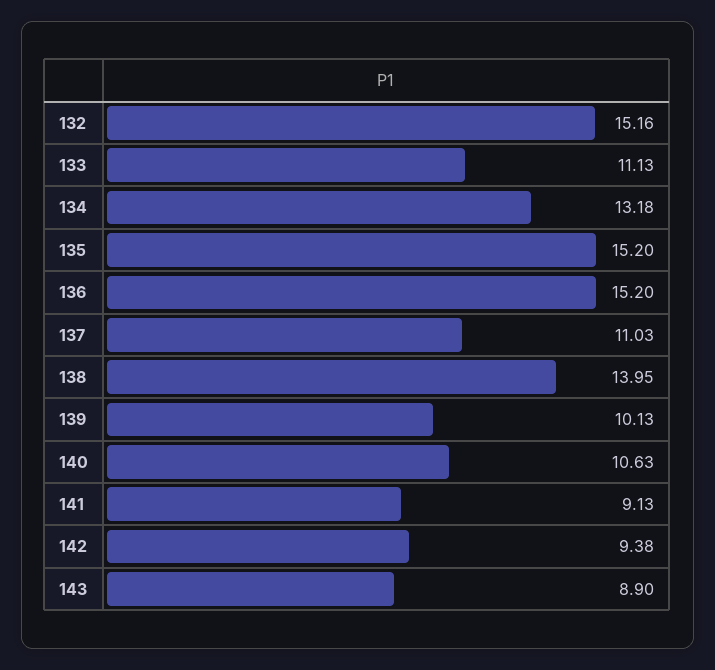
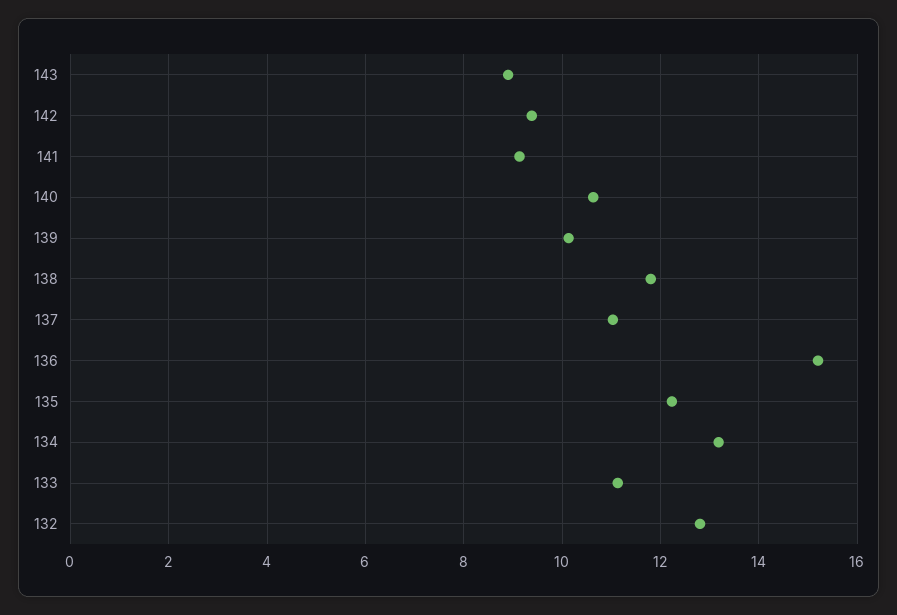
  {
-   "132": 15.16,
+   "132": 12.8,
    "133": 11.13,
    "134": 13.18,
-   "135": 15.2,
+   "135": 12.2,
    "136": 15.2,
    "137": 11.03,
-   "138": 13.95,
+   "138": 11.8,
    "139": 10.13,
    "140": 10.63,
    "141": 9.13,
    "142": 9.38,
    "143": 8.9
  }

